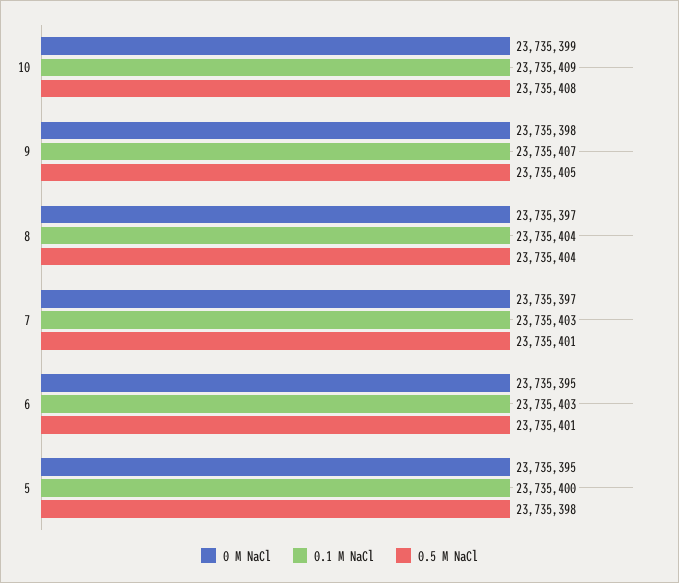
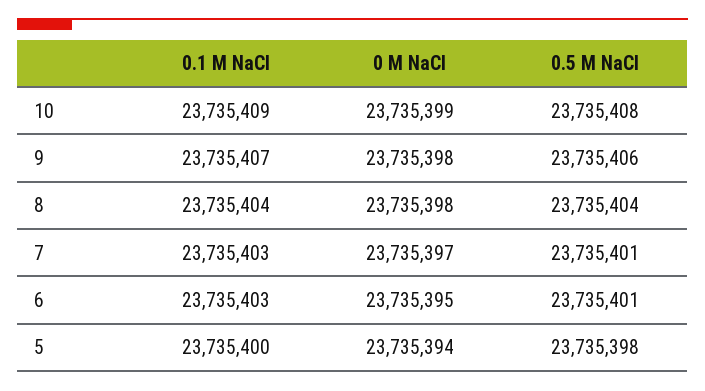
  {
    "0 M NaCl": {
      "10": 23735399,
      "9": 23735398,
-     "8": 23735397,
+     "8": 23735398,
      "7": 23735397,
      "6": 23735395,
-     "5": 23735395
+     "5": 23735394
    },
    "0.1 M NaCl": {
      "10": 23735409,
      "9": 23735407,
      "8": 23735404,
      "7": 23735403,
      "6": 23735403,
      "5": 23735400
    },
    "0.5 M NaCl": {
      "10": 23735408,
-     "9": 23735405,
+     "9": 23735406,
      "8": 23735404,
      "7": 23735401,
      "6": 23735401,
      "5": 23735398
    }
  }

